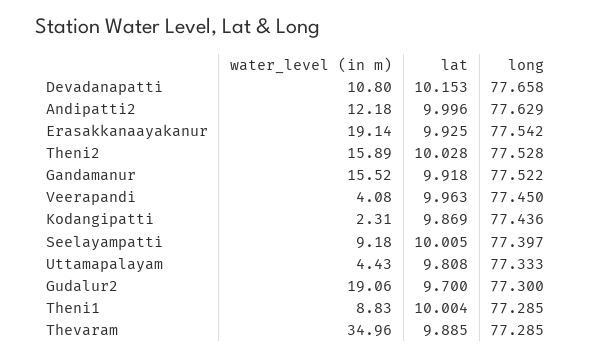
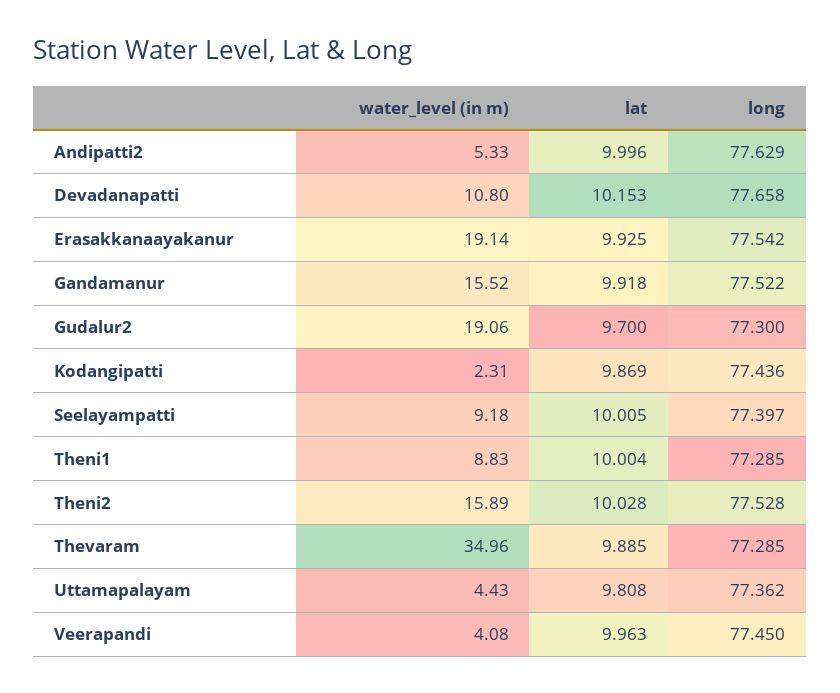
  {
    "water_level (in m)": {
      "Devadanapatti": 10.8,
-     "Andipatti2": 12.18,
+     "Andipatti2": 5.33,
      "Erasakkanaayakanur": 19.14,
      "Theni2": 15.89,
      "Gandamanur": 15.52,
      "Veerapandi": 4.08,
      "Kodangipatti": 2.31,
      "Seelayampatti": 9.18,
      "Uttamapalayam": 4.43,
      "Gudalur2": 19.06,
      "Theni1": 8.83,
      "Thevaram": 34.96
    },
    "lat": {
      "Devadanapatti": 10.153,
      "Andipatti2": 9.996,
      "Erasakkanaayakanur": 9.925,
      "Theni2": 10.028,
      "Gandamanur": 9.918,
      "Veerapandi": 9.963,
      "Kodangipatti": 9.869,
      "Seelayampatti": 10.005,
      "Uttamapalayam": 9.808,
      "Gudalur2": 9.7,
      "Theni1": 10.004,
      "Thevaram": 9.885
    },
    "long": {
      "Devadanapatti": 77.658,
      "Andipatti2": 77.629,
      "Erasakkanaayakanur": 77.542,
      "Theni2": 77.528,
      "Gandamanur": 77.522,
      "Veerapandi": 77.45,
      "Kodangipatti": 77.436,
      "Seelayampatti": 77.397,
-     "Uttamapalayam": 77.333,
+     "Uttamapalayam": 77.362,
      "Gudalur2": 77.3,
      "Theni1": 77.285,
      "Thevaram": 77.285
    }
  }

